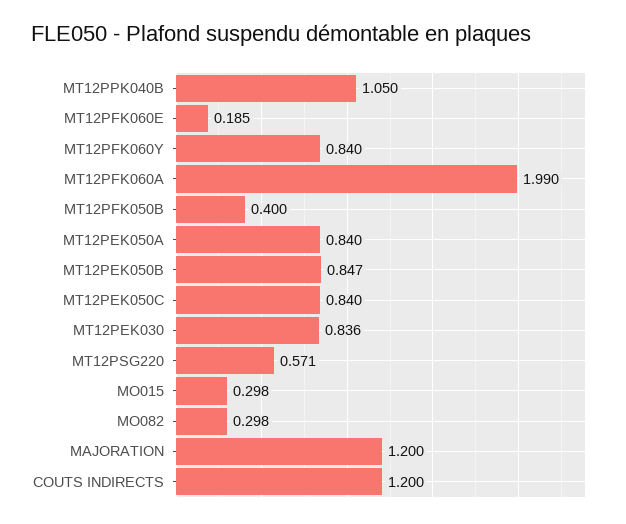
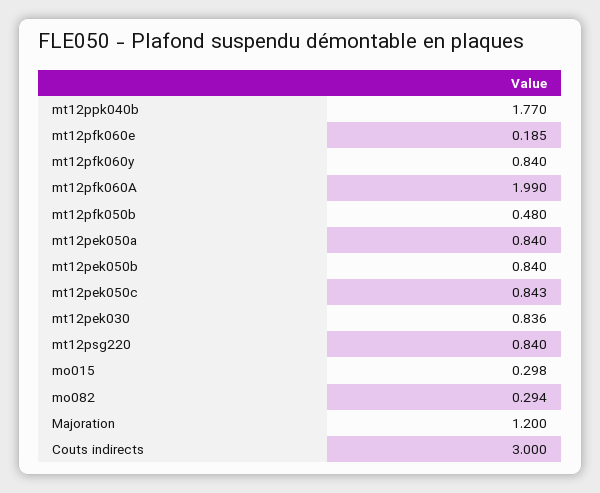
  {
-   "MT12PPK040B": 1.05,
+   "MT12PPK040B": 1.77,
    "MT12PFK060E": 0.185,
    "MT12PFK060Y": 0.84,
    "MT12PFK060A": 1.99,
-   "MT12PFK050B": 0.4,
+   "MT12PFK050B": 0.48,
    "MT12PEK050A": 0.84,
-   "MT12PEK050B": 0.847,
+   "MT12PEK050B": 0.84,
-   "MT12PEK050C": 0.84,
+   "MT12PEK050C": 0.843,
    "MT12PEK030": 0.836,
-   "MT12PSG220": 0.571,
+   "MT12PSG220": 0.84,
    "MO015": 0.298,
-   "MO082": 0.298,
+   "MO082": 0.294,
    "MAJORATION": 1.2,
-   "COUTS INDIRECTS": 1.2
+   "COUTS INDIRECTS": 3
  }

